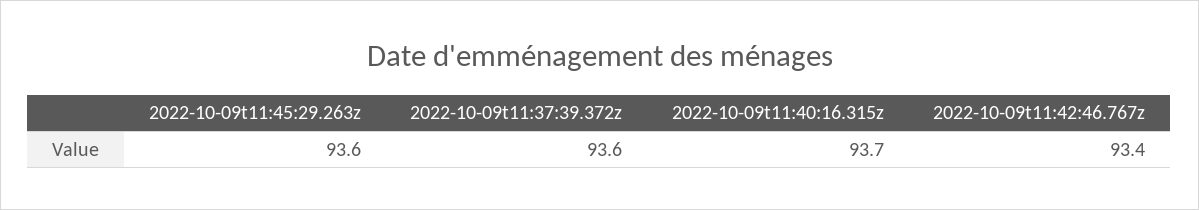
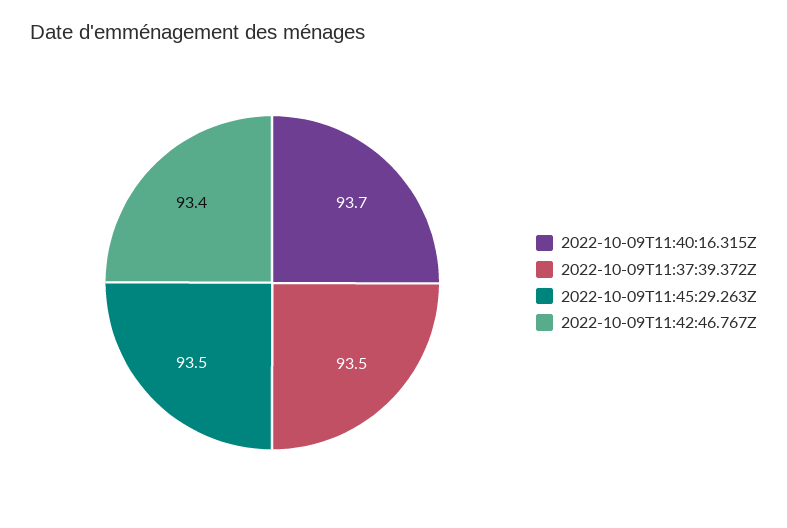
  {
-   "2022-10-09t11:45:29.263z": 93.6,
+   "2022-10-09t11:45:29.263z": 93.5,
-   "2022-10-09t11:37:39.372z": 93.6,
+   "2022-10-09t11:37:39.372z": 93.5,
    "2022-10-09t11:40:16.315z": 93.7,
    "2022-10-09t11:42:46.767z": 93.4
  }

